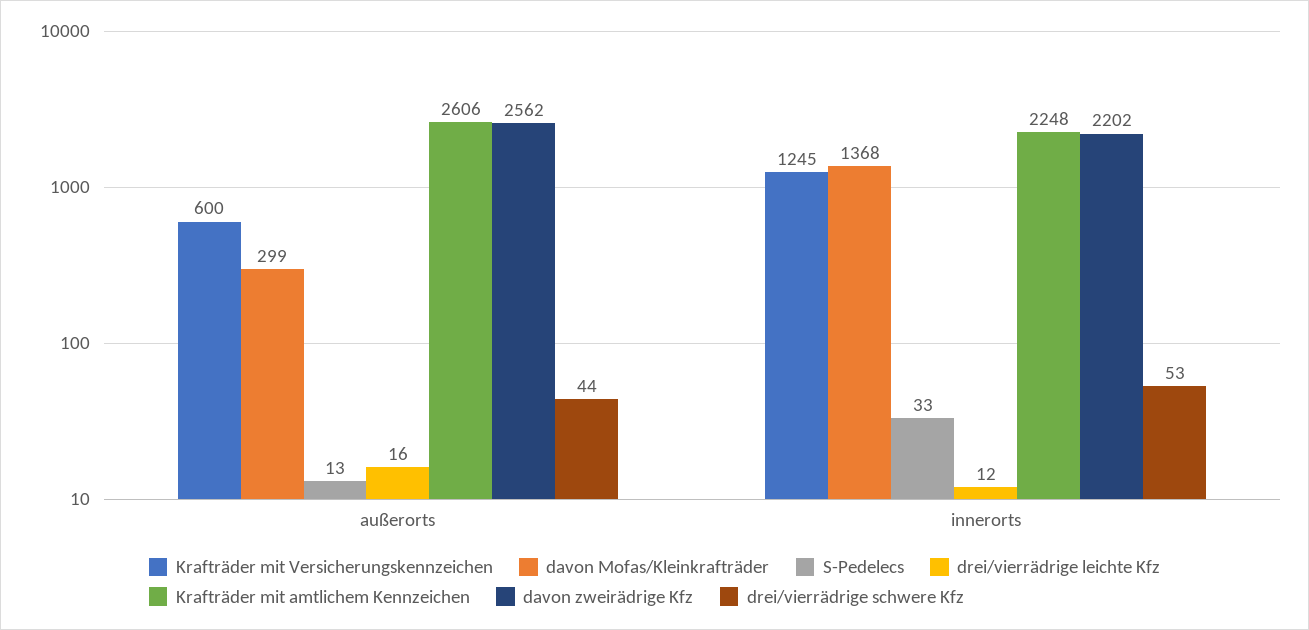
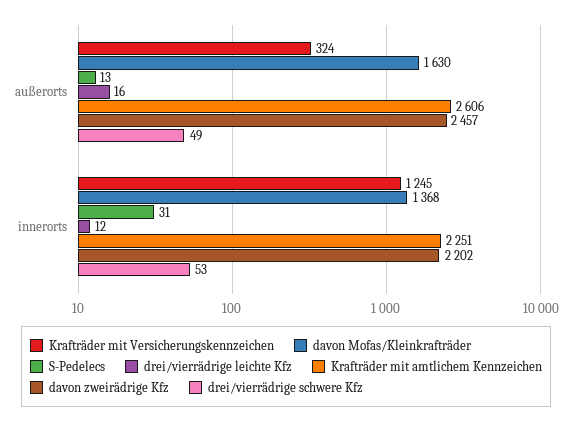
  {
    "Krafträder mit Versicherungskennzeichen": {
-     "außerorts": 600,
+     "außerorts": 324,
      "innerorts": 1245
    },
    "davon Mofas/Kleinkrafträder": {
-     "außerorts": 299,
+     "außerorts": 1630,
      "innerorts": 1368
    },
    "S-Pedelecs": {
      "außerorts": 13,
-     "innerorts": 33
+     "innerorts": 31
    },
    "drei/vierrädrige leichte Kfz": {
      "außerorts": 16,
      "innerorts": 12
    },
    "Krafträder mit amtlichem Kennzeichen": {
      "außerorts": 2606,
-     "innerorts": 2248
+     "innerorts": 2251
    },
    "davon zweirädrige Kfz": {
-     "außerorts": 2562,
+     "außerorts": 2457,
      "innerorts": 2202
    },
    "drei/vierrädrige schwere Kfz": {
-     "außerorts": 44,
+     "außerorts": 49,
      "innerorts": 53
    }
  }

